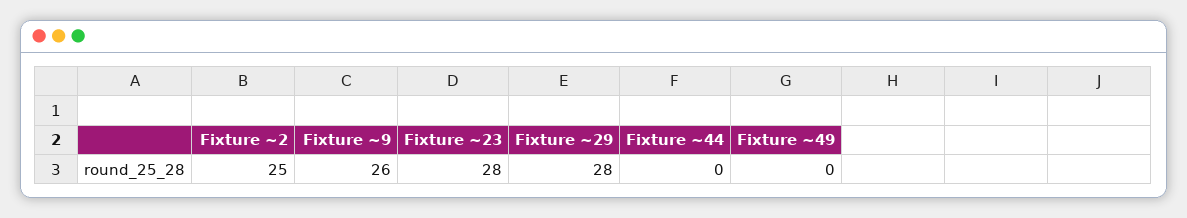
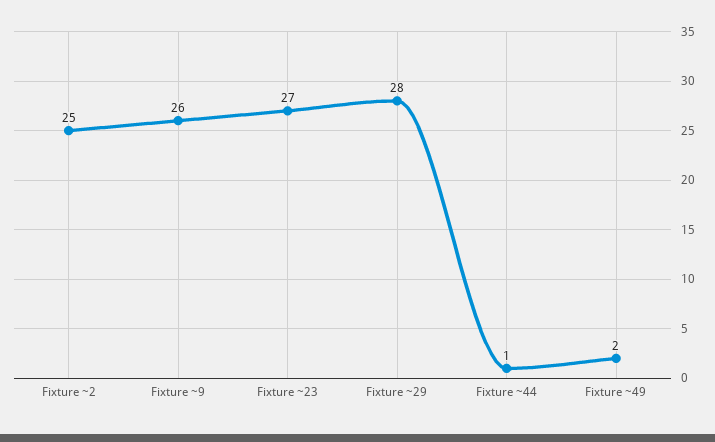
  {
    "Fixture ~2": 25,
    "Fixture ~9": 26,
-   "Fixture ~23": 28,
+   "Fixture ~23": 27,
    "Fixture ~29": 28,
-   "Fixture ~44": 0,
+   "Fixture ~44": 1,
-   "Fixture ~49": 0
+   "Fixture ~49": 2
  }

